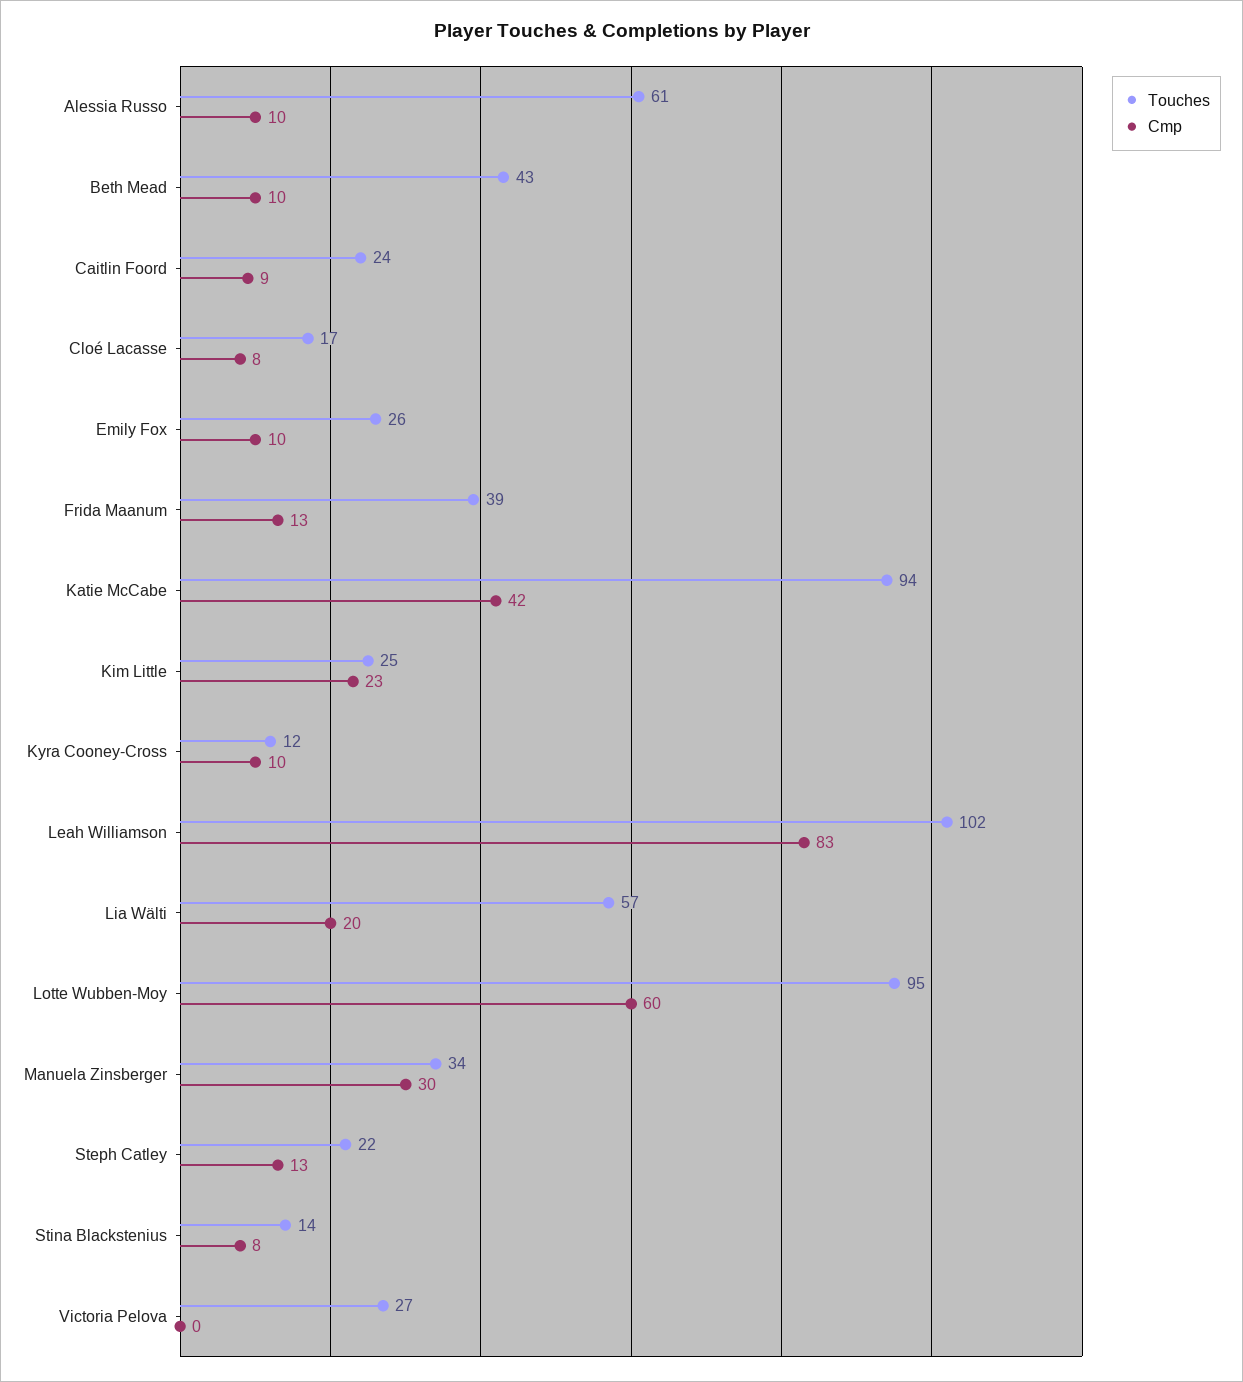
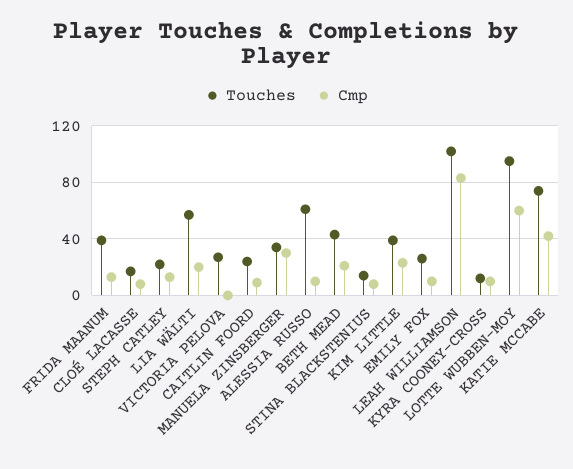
  {
    "Touches": {
      "Alessia Russo": 61,
      "Beth Mead": 43,
      "Caitlin Foord": 24,
      "Cloé Lacasse": 17,
      "Emily Fox": 26,
      "Frida Maanum": 39,
-     "Katie McCabe": 94,
+     "Katie McCabe": 75,
-     "Kim Little": 25,
+     "Kim Little": 40,
      "Kyra Cooney-Cross": 12,
      "Leah Williamson": 102,
      "Lia Wälti": 57,
      "Lotte Wubben-Moy": 95,
      "Manuela Zinsberger": 34,
      "Steph Catley": 22,
      "Stina Blackstenius": 14,
      "Victoria Pelova": 27
    },
    "Cmp": {
      "Alessia Russo": 10,
-     "Beth Mead": 10,
+     "Beth Mead": 20,
      "Caitlin Foord": 9,
      "Cloé Lacasse": 8,
      "Emily Fox": 10,
      "Frida Maanum": 13,
      "Katie McCabe": 42,
      "Kim Little": 23,
      "Kyra Cooney-Cross": 10,
      "Leah Williamson": 83,
      "Lia Wälti": 20,
      "Lotte Wubben-Moy": 60,
      "Manuela Zinsberger": 30,
      "Steph Catley": 13,
      "Stina Blackstenius": 8,
      "Victoria Pelova": 0
    }
  }

